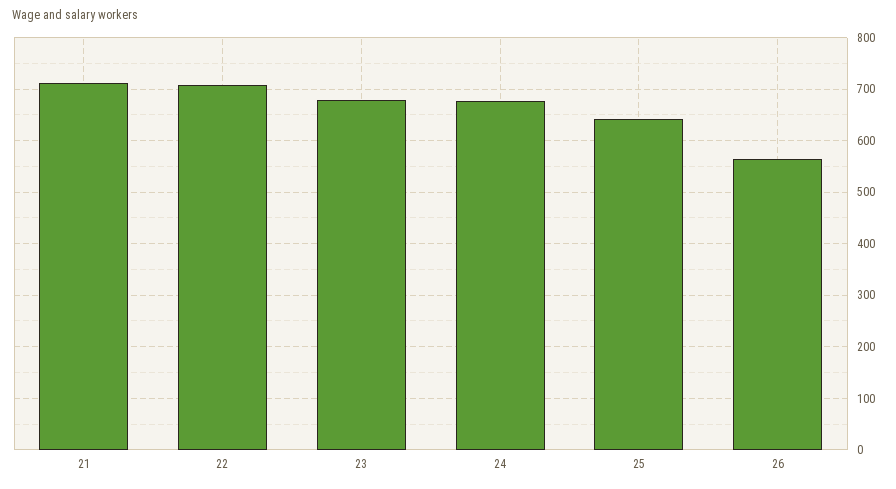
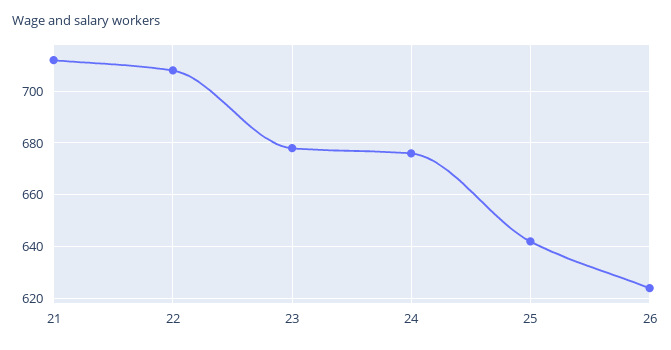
  {
    "21": 710,
    "22": 710,
    "23": 680,
    "24": 675,
    "25": 640,
-   "26": 560
+   "26": 625
  }

